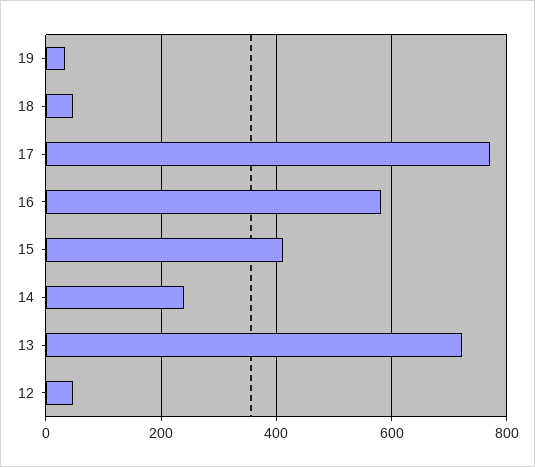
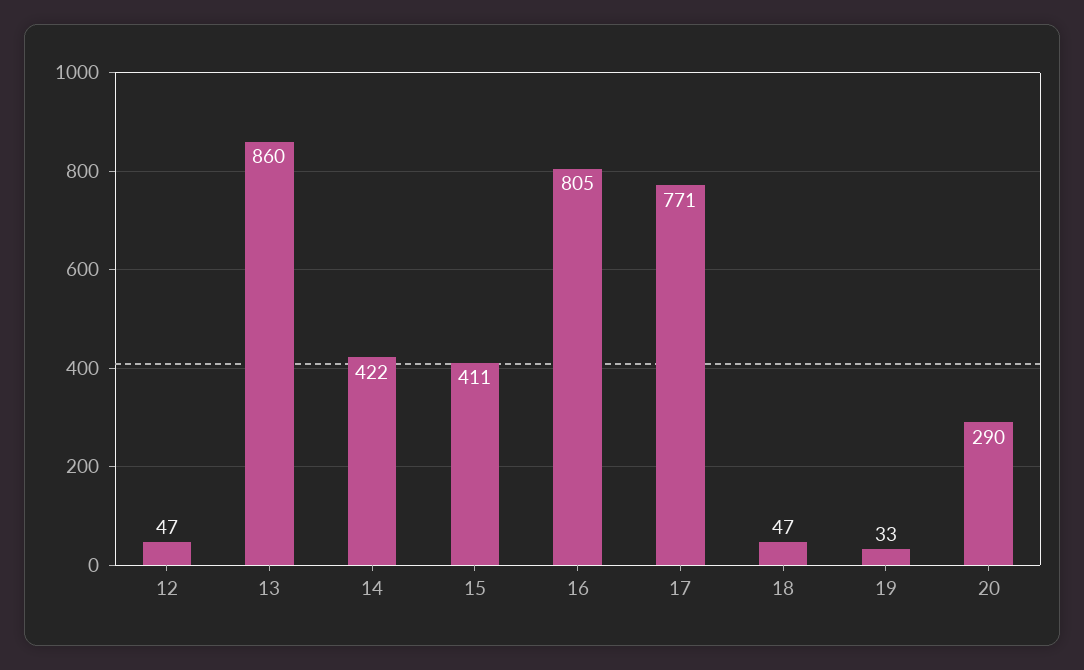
  {
    "19": 33,
    "18": 47,
    "17": 771,
-   "16": 580,
+   "16": 805,
    "15": 411,
-   "14": 240,
+   "14": 422,
-   "13": 720,
+   "13": 860,
-   "12": 47
+   "12": 47,
+   "20": 290
  }

